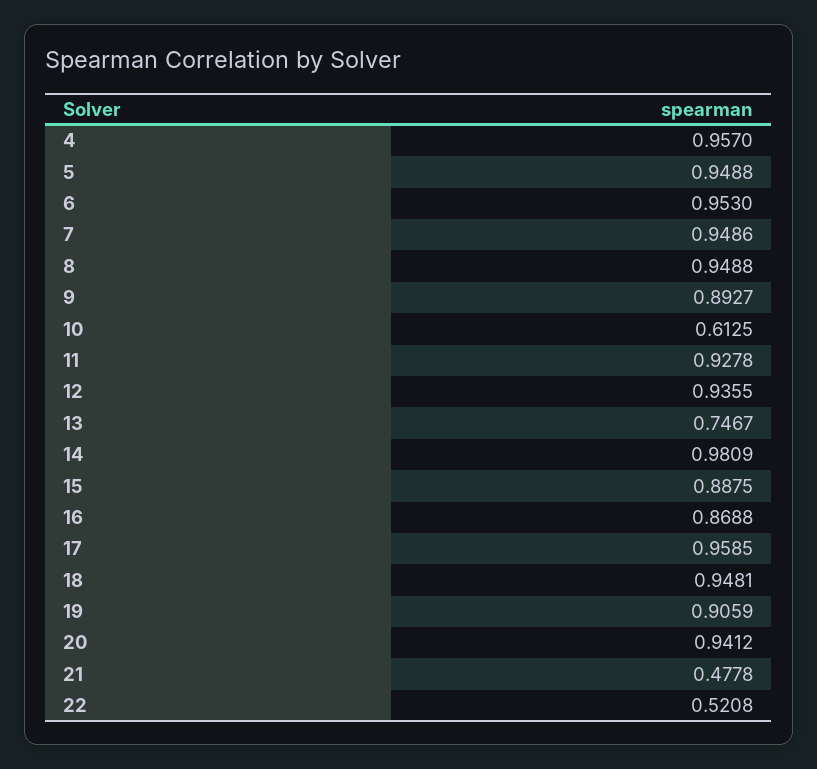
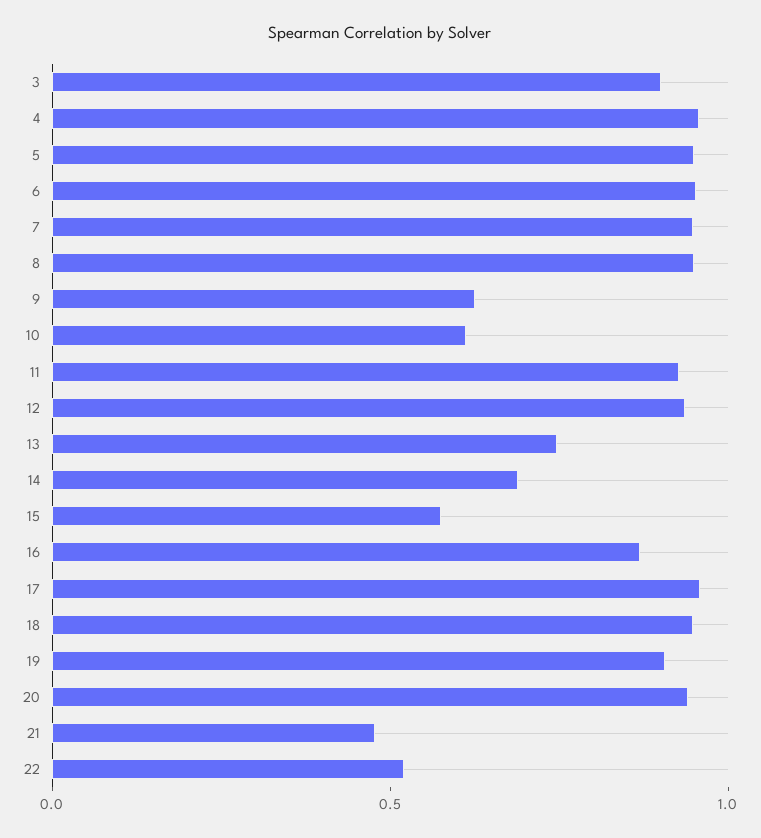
  {
    "4": 0.957,
    "5": 0.9488,
    "6": 0.953,
    "7": 0.9486,
    "8": 0.9488,
-   "9": 0.8927,
+   "9": 0.6,
    "10": 0.6125,
    "11": 0.9278,
    "12": 0.9355,
    "13": 0.7467,
-   "14": 0.9809,
+   "14": 0.7,
-   "15": 0.8875,
+   "15": 0.6,
    "16": 0.8688,
    "17": 0.9585,
    "18": 0.9481,
    "19": 0.9059,
    "20": 0.9412,
    "21": 0.4778,
-   "22": 0.5208
+   "22": 0.5208,
+   "3": 0.9
  }

